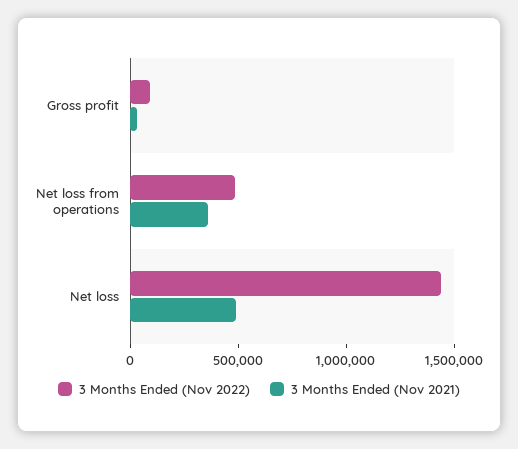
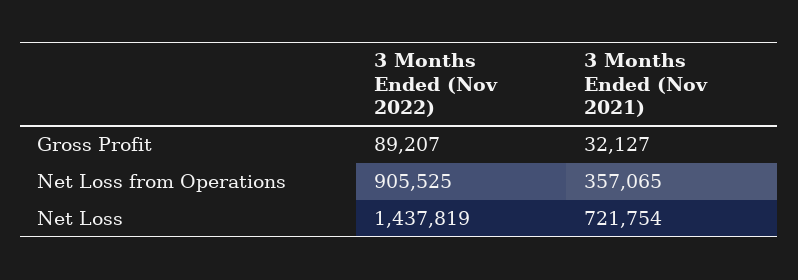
  {
    "3 Months Ended (Nov 2022)": {
      "Gross profit": 89207,
-     "Net loss from operations": 500000,
+     "Net loss from operations": 905525,
      "Net loss": 1437819
    },
    "3 Months Ended (Nov 2021)": {
      "Gross profit": 32127,
      "Net loss from operations": 357065,
-     "Net loss": 500000
+     "Net loss": 721754
    }
  }

